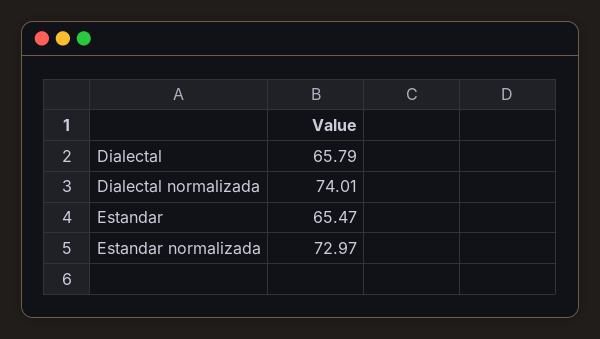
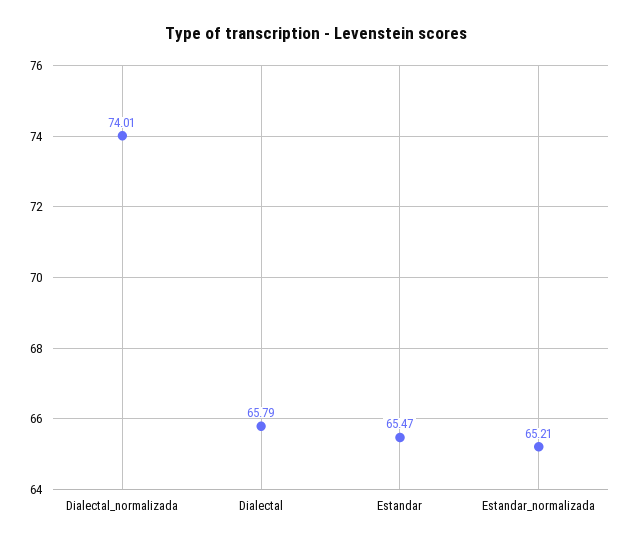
  {
    "Dialectal": 65.79,
    "Dialectal normalizada": 74.01,
    "Estandar": 65.47,
-   "Estandar normalizada": 72.97
+   "Estandar normalizada": 65.21
  }

